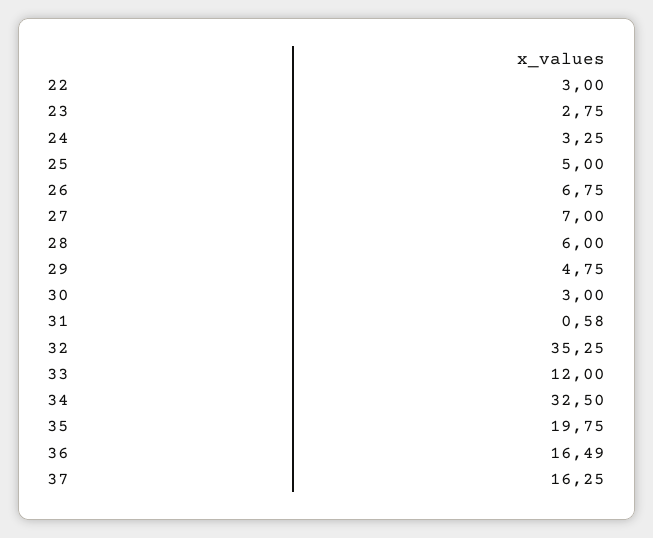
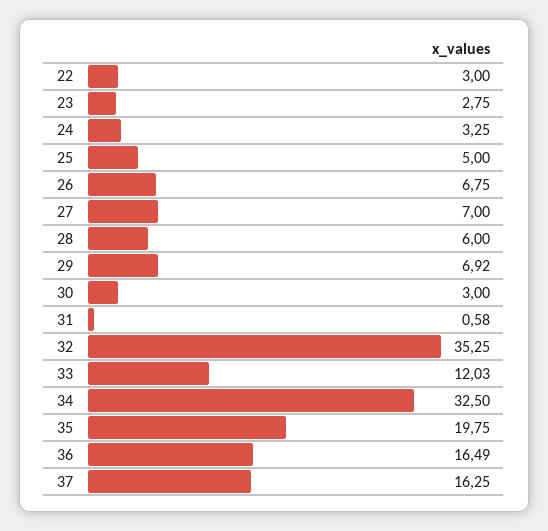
  {
    "22": 3,
    "23": 2.75,
    "24": 3.25,
    "25": 5,
    "26": 6.75,
    "27": 7,
    "28": 6,
-   "29": 4.75,
+   "29": 6.92,
    "30": 3,
    "31": 0.58,
    "32": 35.25,
-   "33": 12,
+   "33": 12.03,
    "34": 32.5,
    "35": 19.75,
    "36": 16.49,
    "37": 16.25
  }

